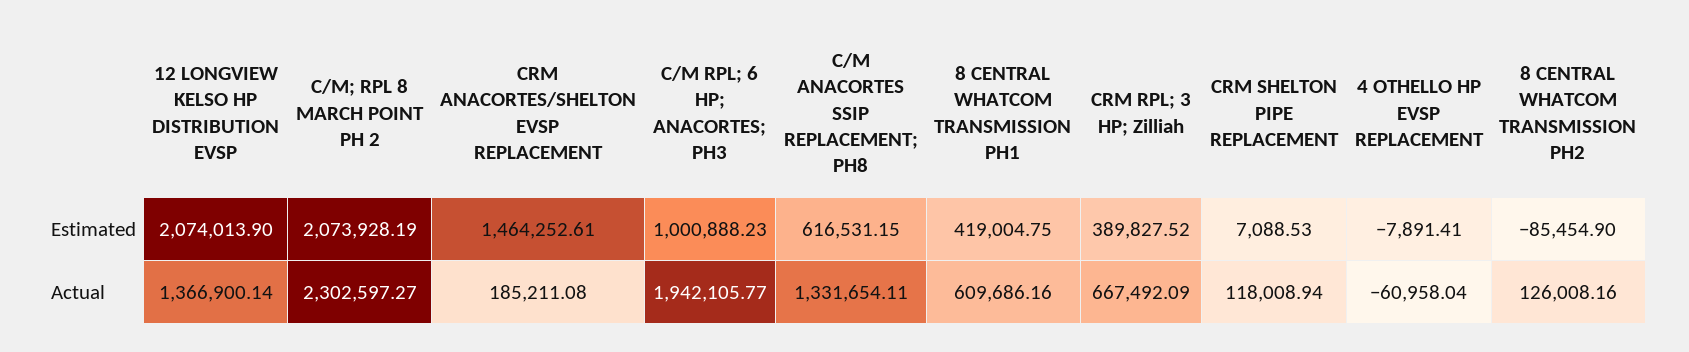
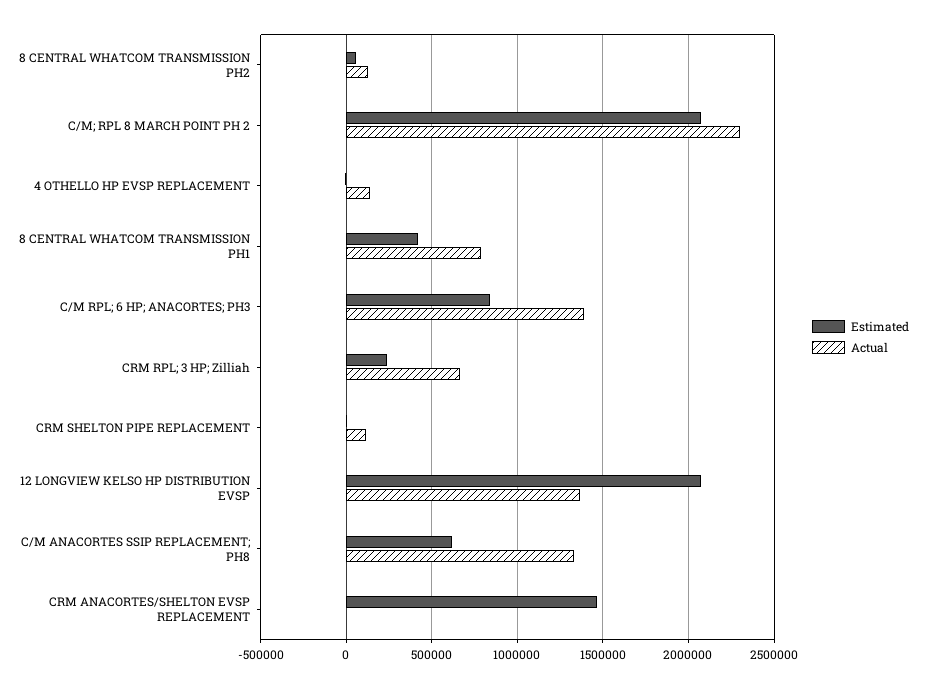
  {
    "Estimated": {
      "12 LONGVIEW KELSO HP DISTRIBUTION EVSP": 2074013.9,
      "C/M; RPL 8 MARCH POINT PH 2": 2073928.19,
      "CRM ANACORTES/SHELTON EVSP REPLACEMENT": 1464252.61,
-     "C/M RPL; 6 HP; ANACORTES; PH3": 1000888.23,
+     "C/M RPL; 6 HP; ANACORTES; PH3": 850000,
      "C/M ANACORTES SSIP REPLACEMENT; PH8": 616531.15,
      "8 CENTRAL WHATCOM TRANSMISSION PH1": 419004.75,
-     "CRM RPL; 3 HP; Zilliah": 389827.52,
+     "CRM RPL; 3 HP; Zilliah": 250000,
      "CRM SHELTON PIPE REPLACEMENT": 7088.53,
      "4 OTHELLO HP EVSP REPLACEMENT": -7891.41,
-     "8 CENTRAL WHATCOM TRANSMISSION PH2": -85454.9
+     "8 CENTRAL WHATCOM TRANSMISSION PH2": 50000
    },
    "Actual": {
      "12 LONGVIEW KELSO HP DISTRIBUTION EVSP": 1366900.14,
      "C/M; RPL 8 MARCH POINT PH 2": 2302597.27,
-     "CRM ANACORTES/SHELTON EVSP REPLACEMENT": 185211.08,
+     "CRM ANACORTES/SHELTON EVSP REPLACEMENT": 0,
-     "C/M RPL; 6 HP; ANACORTES; PH3": 1942105.77,
+     "C/M RPL; 6 HP; ANACORTES; PH3": 1400000,
      "C/M ANACORTES SSIP REPLACEMENT; PH8": 1331654.11,
-     "8 CENTRAL WHATCOM TRANSMISSION PH1": 609686.16,
+     "8 CENTRAL WHATCOM TRANSMISSION PH1": 800000,
      "CRM RPL; 3 HP; Zilliah": 667492.09,
      "CRM SHELTON PIPE REPLACEMENT": 118008.94,
-     "4 OTHELLO HP EVSP REPLACEMENT": -60958.04,
+     "4 OTHELLO HP EVSP REPLACEMENT": 150000,
      "8 CENTRAL WHATCOM TRANSMISSION PH2": 126008.16
    }
  }

